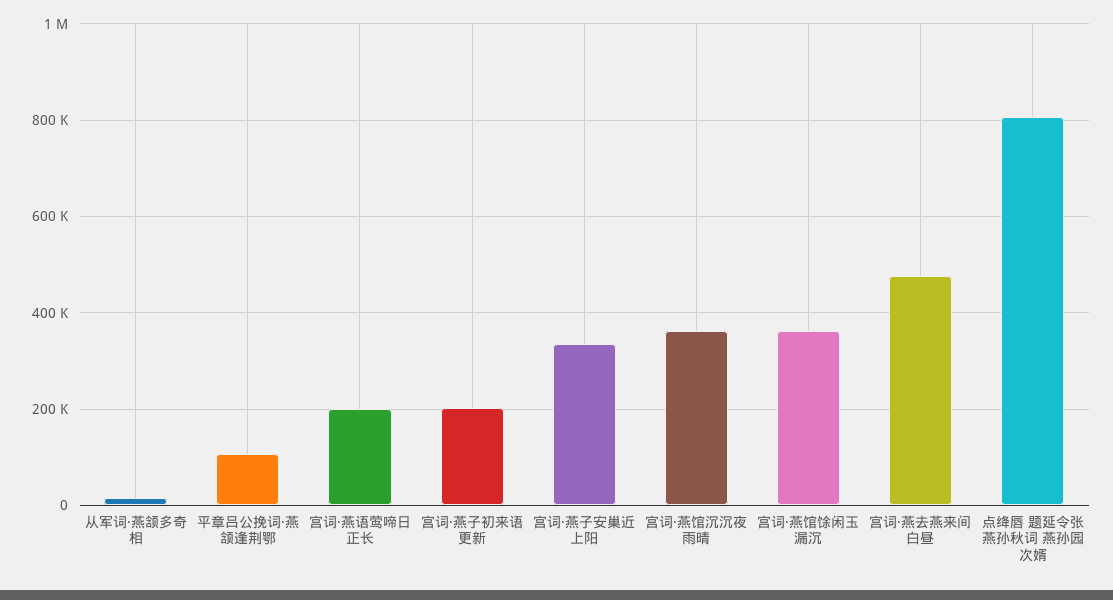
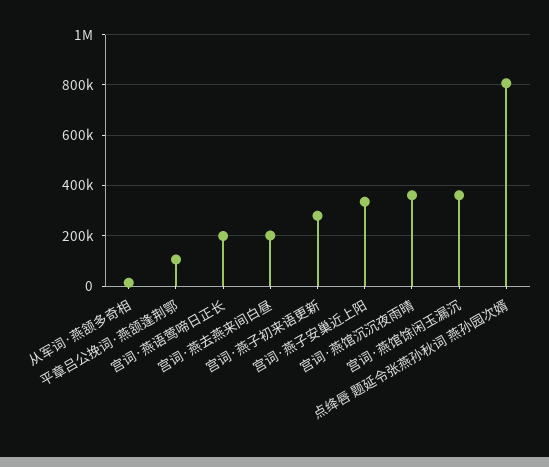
  {
    "从军词·燕颔多奇相": 20000,
    "平章吕公挽词·燕颔逢荆鄂": 100000,
    "宫词·燕语莺啼日正长": 200000,
-   "宫词·燕子初来语更新": 200000,
+   "宫词·燕子初来语更新": 275000,
    "宫词·燕子安巢近上阳": 340000,
    "宫词·燕馆沉沉夜雨晴": 360000,
    "宫词·燕馆馀闲玉漏沉": 360000,
-   "宫词·燕去燕来间白昼": 480000,
+   "宫词·燕去燕来间白昼": 200000,
    "点绛唇 题延令张燕孙秋词 燕孙园次婿": 800000
  }

